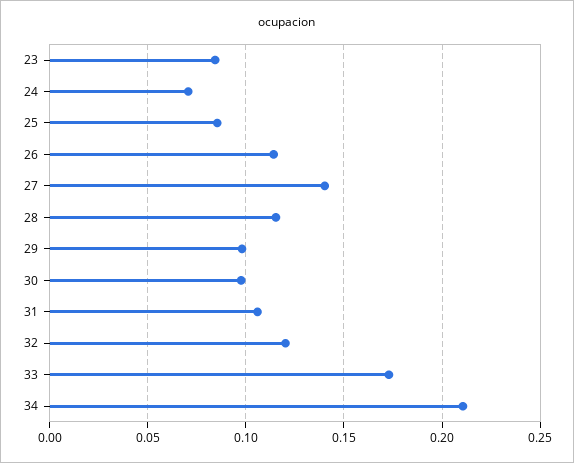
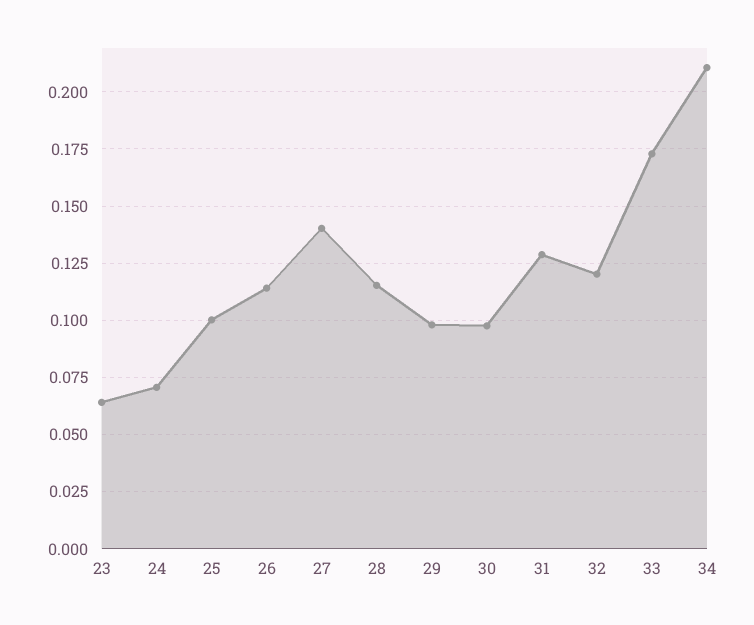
  {
-   "23": 0.085,
+   "23": 0.065,
    "24": 0.07,
-   "25": 0.085,
+   "25": 0.1,
    "26": 0.115,
    "27": 0.14,
    "28": 0.115,
    "29": 0.1,
    "30": 0.1,
-   "31": 0.105,
+   "31": 0.13,
    "32": 0.12,
    "33": 0.175,
    "34": 0.21
  }

